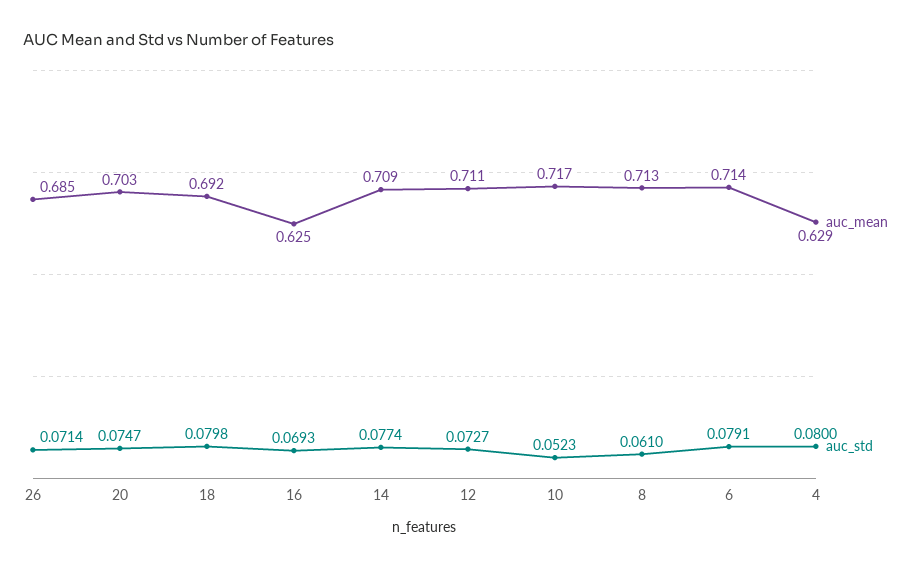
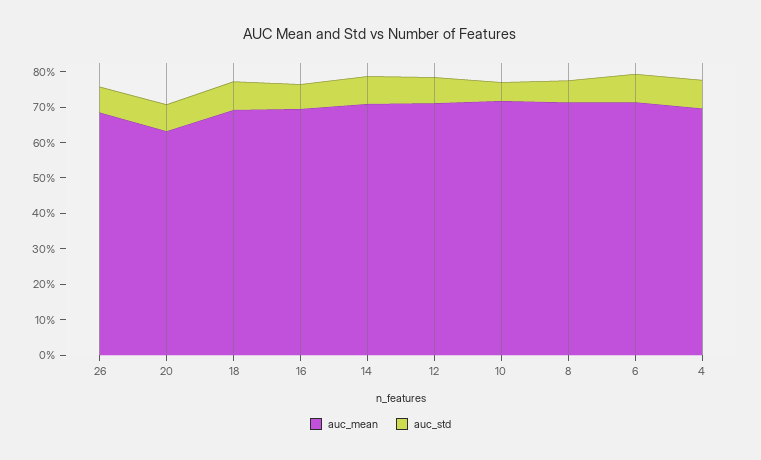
  {
    "auc_mean": {
      "26": 0.685,
-     "20": 0.703,
+     "20": 0.625,
      "18": 0.692,
-     "16": 0.625,
+     "16": 0.7,
      "14": 0.709,
      "12": 0.711,
      "10": 0.717,
      "8": 0.713,
      "6": 0.714,
-     "4": 0.629
+     "4": 0.7
    },
    "auc_std": {
      "26": 0.0714,
      "20": 0.0747,
      "18": 0.0798,
      "16": 0.0693,
      "14": 0.0774,
      "12": 0.0727,
      "10": 0.0523,
      "8": 0.061,
      "6": 0.0791,
      "4": 0.08
    }
  }

